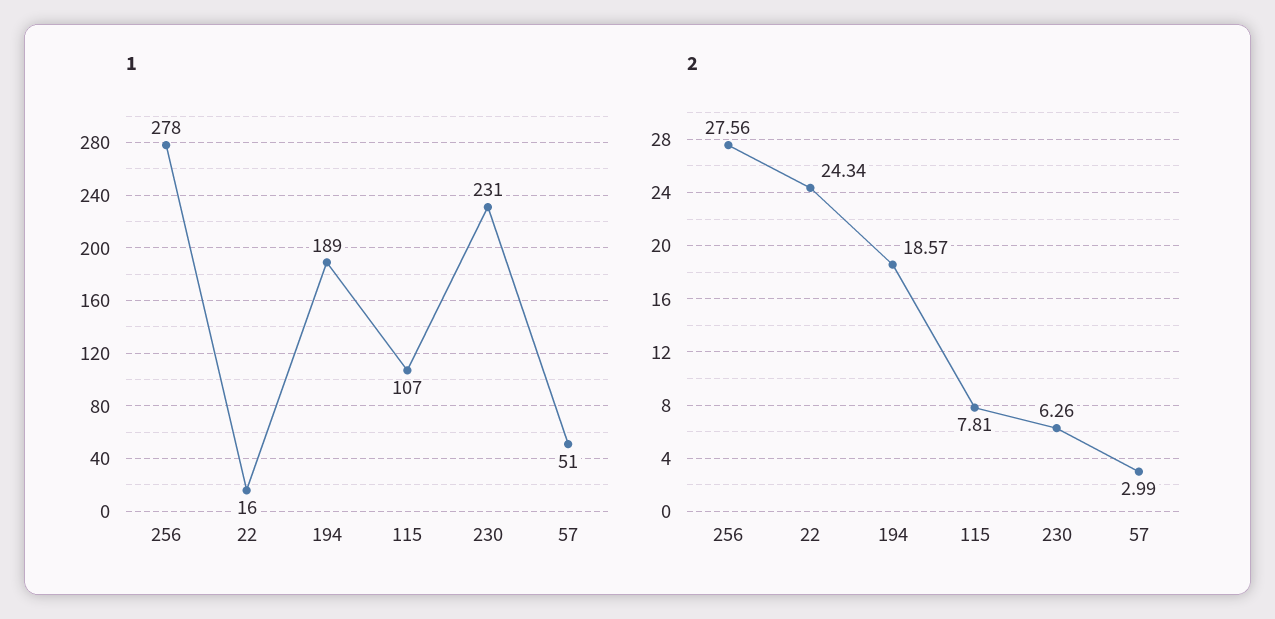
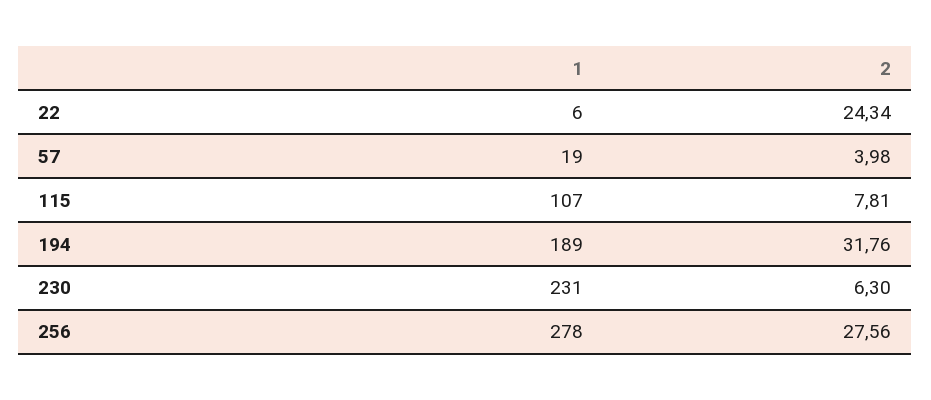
  {
    "1": {
      "256": 278,
-     "22": 16,
+     "22": 6,
      "194": 189,
      "115": 107,
      "230": 231,
-     "57": 51
+     "57": 19
    },
    "2": {
      "256": 27.56,
      "22": 24.34,
-     "194": 18.57,
+     "194": 31.76,
      "115": 7.81,
-     "230": 6.26,
+     "230": 6.3,
-     "57": 2.99
+     "57": 3.98
    }
  }

